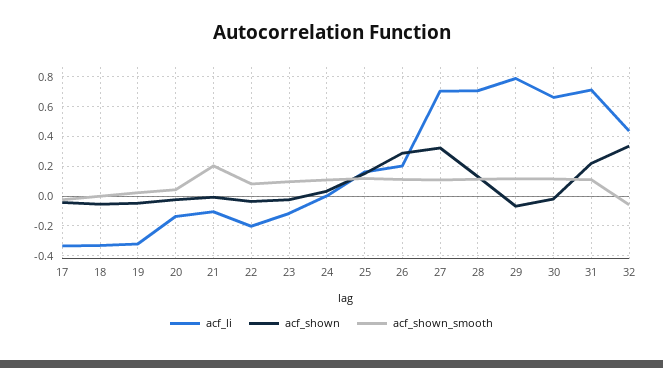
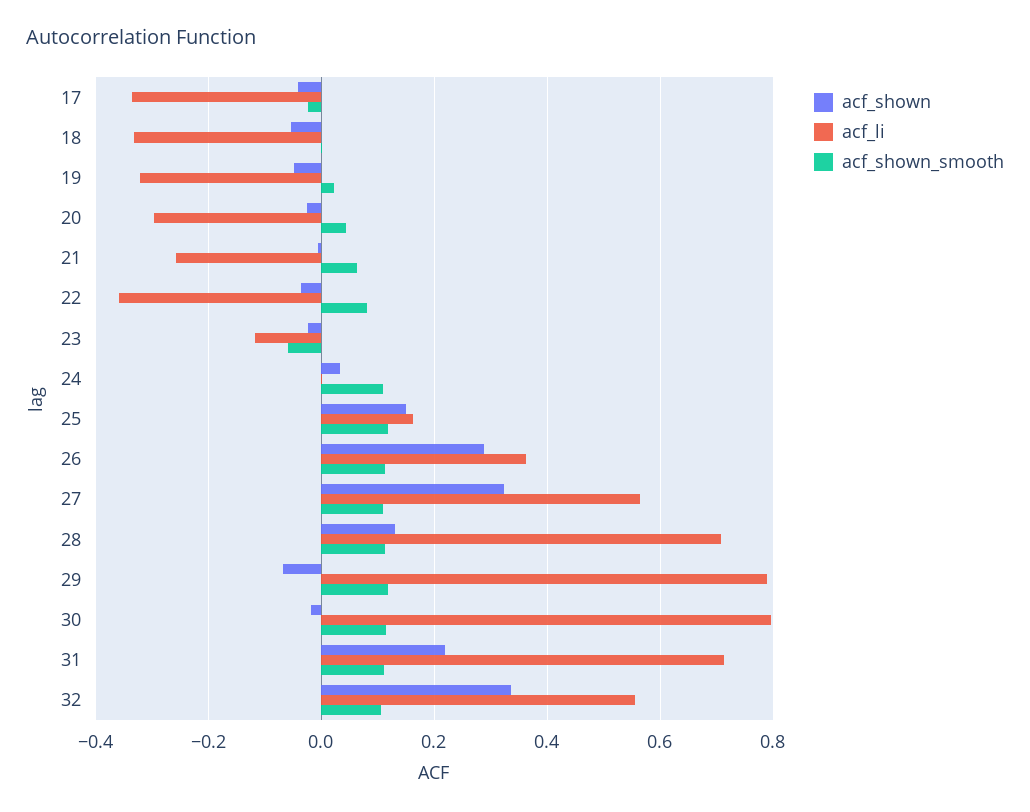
  {
    "acf_li": {
      "17": -0.34,
      "18": -0.34,
      "19": -0.32,
-     "20": -0.15,
+     "20": -0.3,
-     "21": -0.1,
+     "21": -0.26,
-     "22": -0.2,
+     "22": -0.36,
      "23": -0.12,
      "24": 0,
      "25": 0.16,
-     "26": 0.2,
+     "26": 0.36,
-     "27": 0.7,
+     "27": 0.56,
      "28": 0.7,
      "29": 0.8,
-     "30": 0.65,
+     "30": 0.8,
      "31": 0.72,
-     "32": 0.45
+     "32": 0.56
    },
    "acf_shown": {
      "17": -0.04,
      "18": -0.06,
      "19": -0.04,
      "20": -0.02,
      "21": 0,
      "22": -0.04,
      "23": -0.02,
      "24": 0.04,
      "25": 0.16,
      "26": 0.28,
      "27": 0.32,
      "28": 0.14,
      "29": -0.06,
      "30": -0.02,
      "31": 0.22,
      "32": 0.34
    },
    "acf_shown_smooth": {
      "17": -0.02,
      "18": 0,
      "19": 0.02,
      "20": 0.04,
-     "21": 0.2,
+     "21": 0.06,
      "22": 0.08,
-     "23": 0.1,
+     "23": -0.06,
      "24": 0.1,
      "25": 0.12,
      "26": 0.12,
      "27": 0.1,
      "28": 0.12,
      "29": 0.12,
      "30": 0.12,
      "31": 0.12,
-     "32": -0.05
+     "32": 0.1
    }
  }

